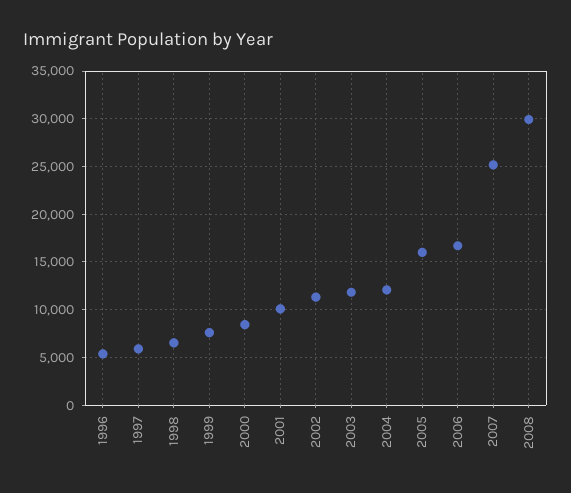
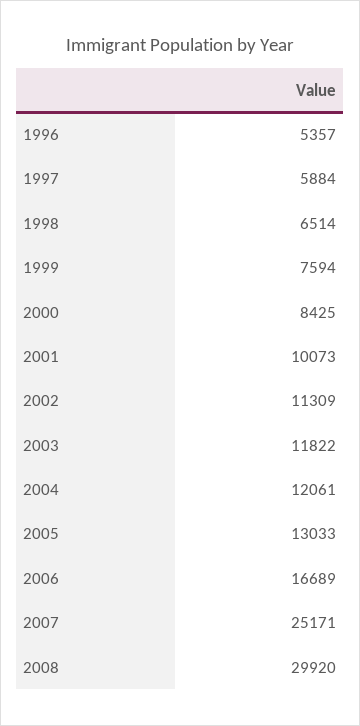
  {
    "1996": 5357,
    "1997": 5884,
    "1998": 6514,
    "1999": 7594,
    "2000": 8425,
    "2001": 10073,
    "2002": 11309,
    "2003": 11822,
    "2004": 12061,
-   "2005": 16000,
+   "2005": 13033,
    "2006": 16689,
    "2007": 25171,
    "2008": 29920
  }

